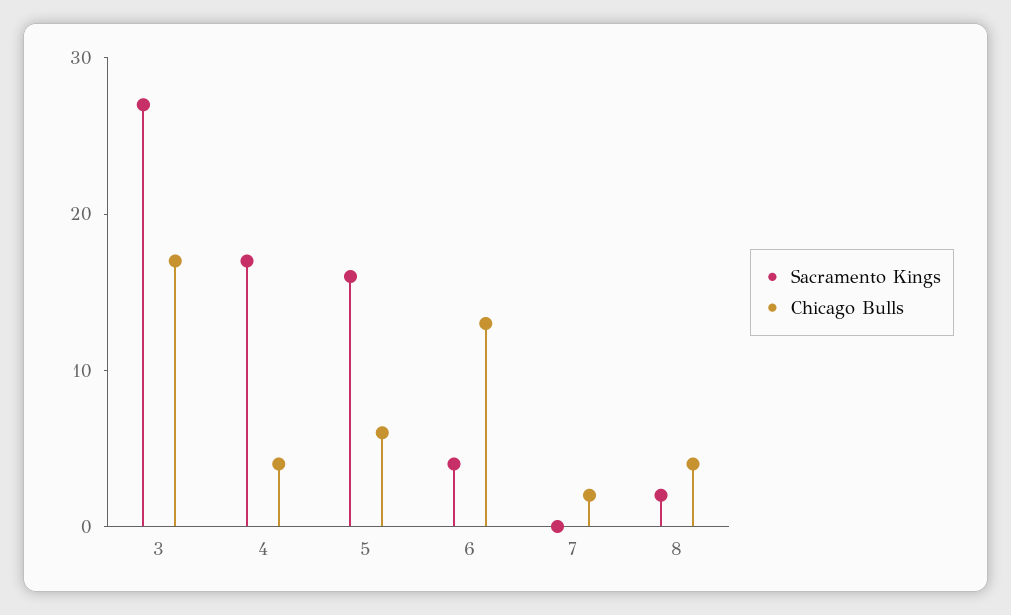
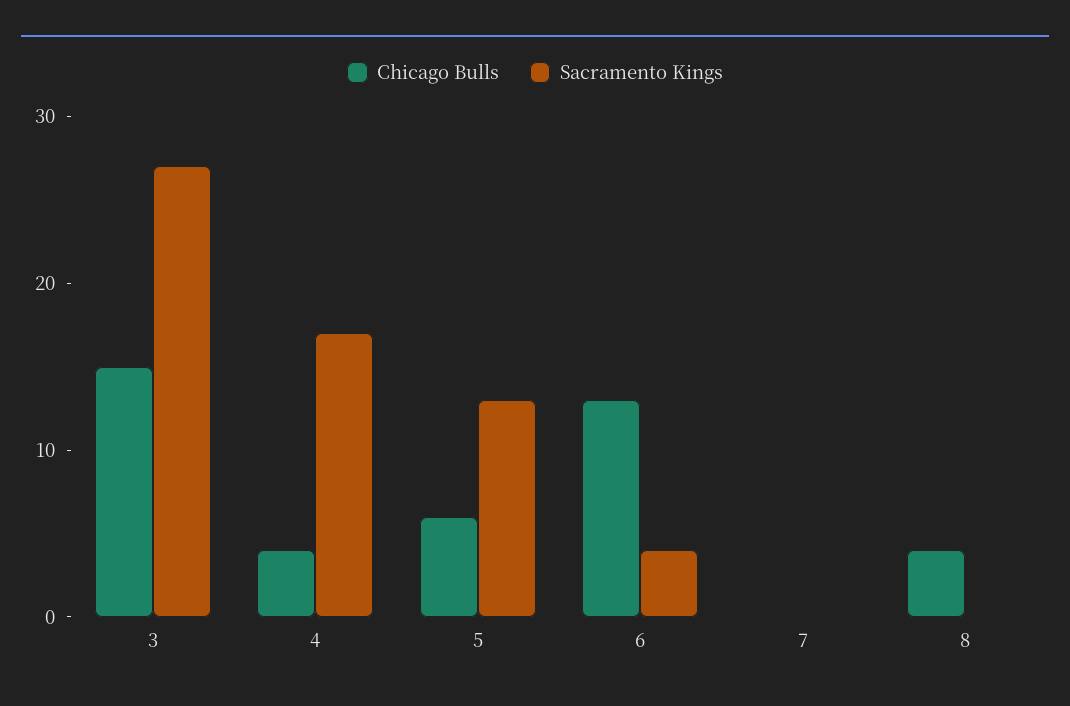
  {
    "Sacramento Kings": {
      "3": 27,
      "4": 17,
-     "5": 16,
+     "5": 13,
      "6": 4,
      "7": 0,
-     "8": 2
+     "8": 0
    },
    "Chicago Bulls": {
-     "3": 17,
+     "3": 15,
      "4": 4,
      "5": 6,
      "6": 13,
-     "7": 2,
+     "7": 0,
      "8": 4
    }
  }

